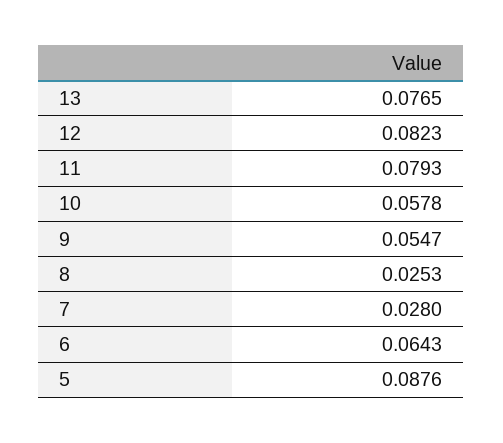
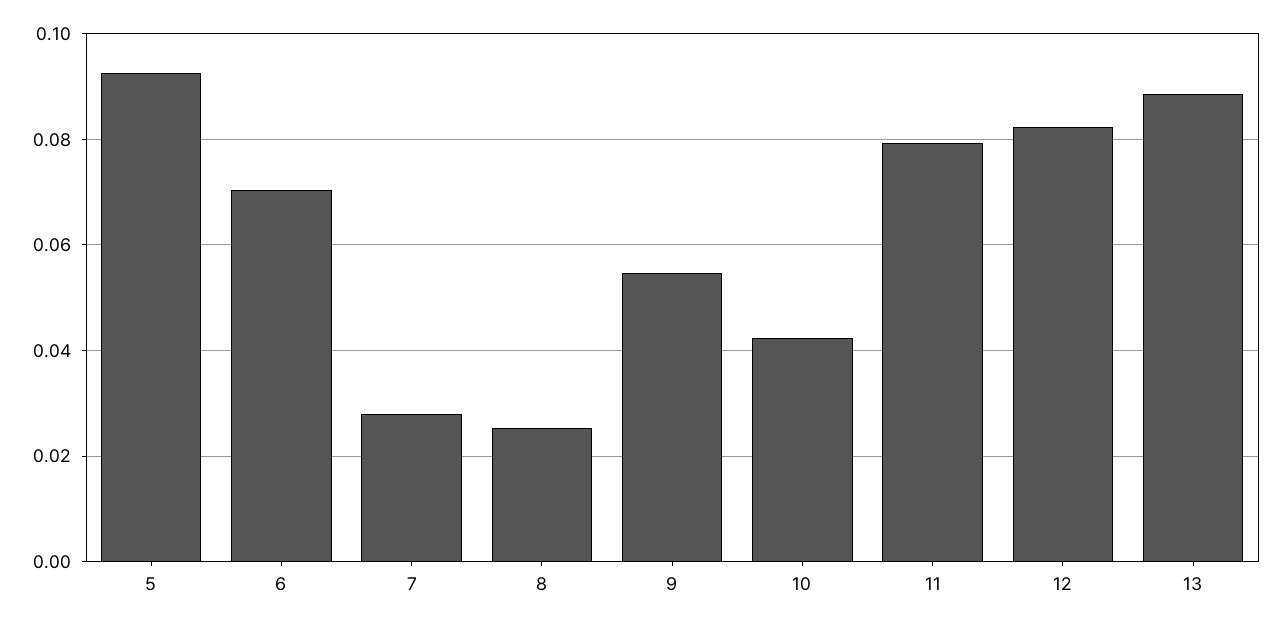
  {
-   "13": 0.0765,
+   "13": 0.088,
    "12": 0.0823,
    "11": 0.0793,
-   "10": 0.0578,
+   "10": 0.042,
    "9": 0.0547,
    "8": 0.0253,
    "7": 0.028,
-   "6": 0.0643,
+   "6": 0.07,
-   "5": 0.0876
+   "5": 0.092
  }

